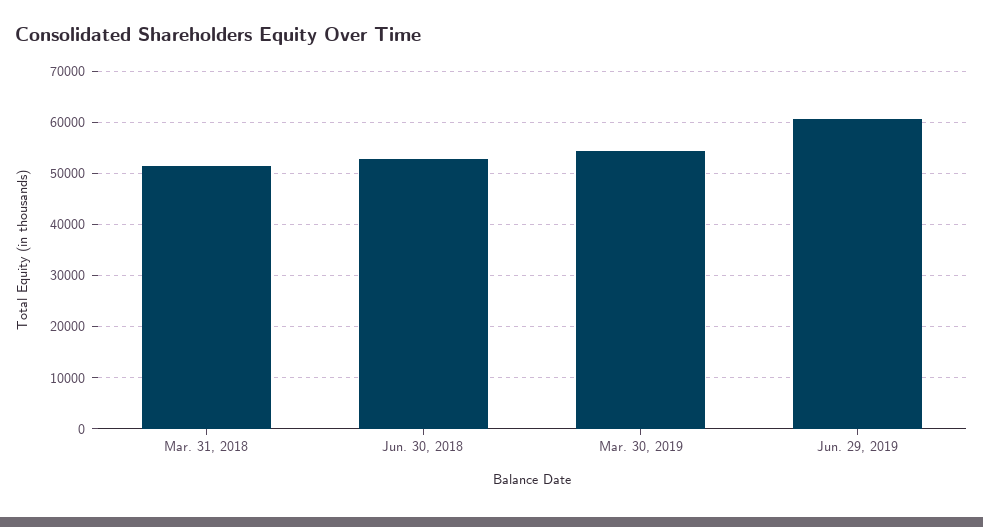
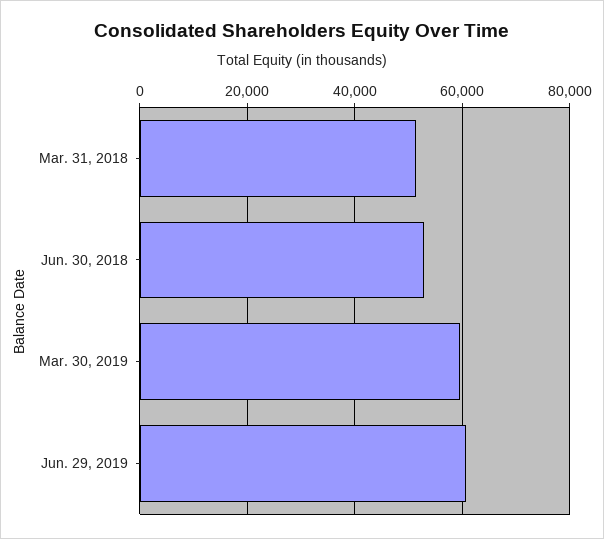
  {
    "Mar. 31, 2018": 52000,
    "Jun. 30, 2018": 52000,
-   "Mar. 30, 2019": 54000,
+   "Mar. 30, 2019": 60000,
    "Jun. 29, 2019": 60000
  }

